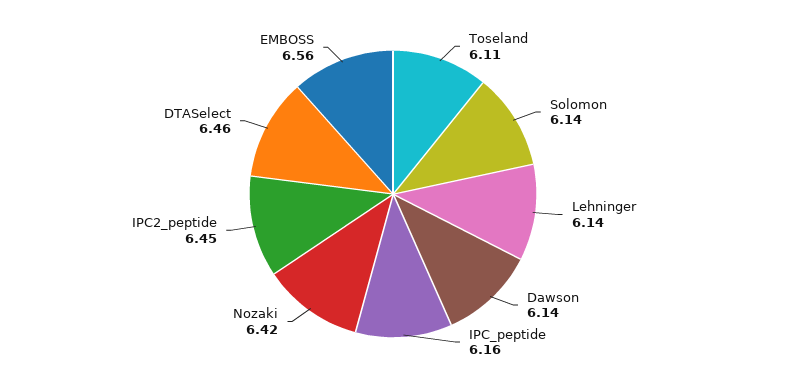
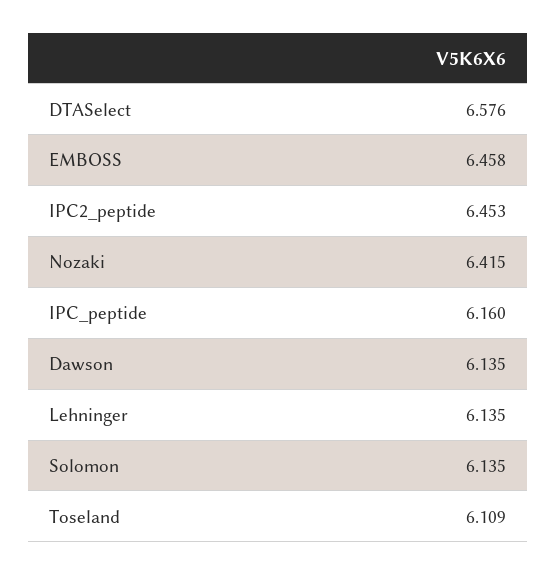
  {
    "Toseland": 6.109,
    "Solomon": 6.135,
    "Lehninger": 6.135,
    "Dawson": 6.135,
    "IPC_peptide": 6.16,
    "Nozaki": 6.415,
    "IPC2_peptide": 6.453,
-   "DTASelect": 6.46,
+   "DTASelect": 6.576,
-   "EMBOSS": 6.56
+   "EMBOSS": 6.458
  }

